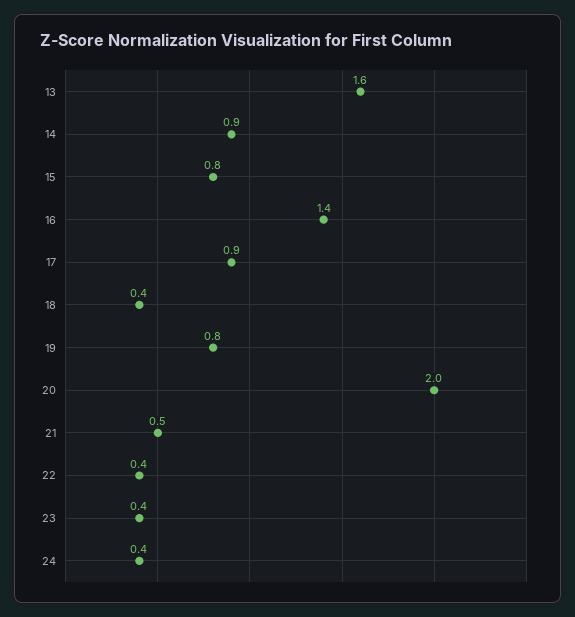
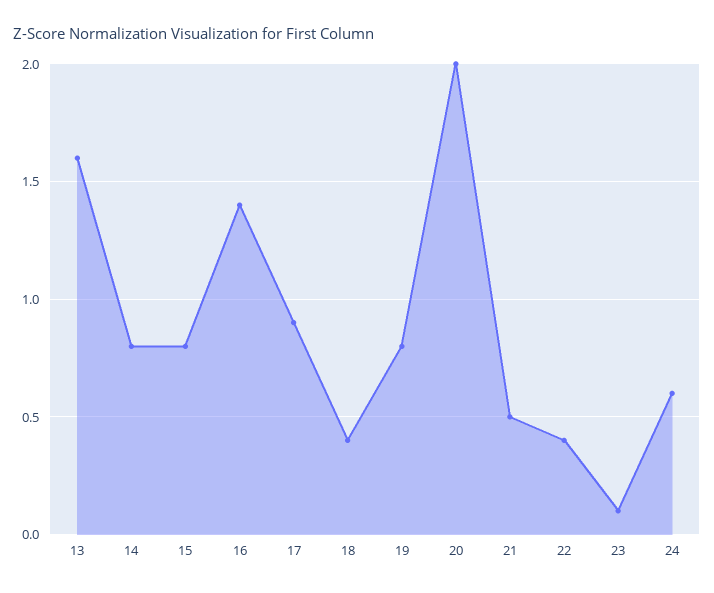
  {
    "13": 1.6,
-   "14": 0.9,
+   "14": 0.8,
    "15": 0.8,
    "16": 1.4,
    "17": 0.9,
    "18": 0.4,
    "19": 0.8,
    "20": 2,
    "21": 0.5,
    "22": 0.4,
-   "23": 0.4,
+   "23": 0.1,
-   "24": 0.4
+   "24": 0.6
  }

